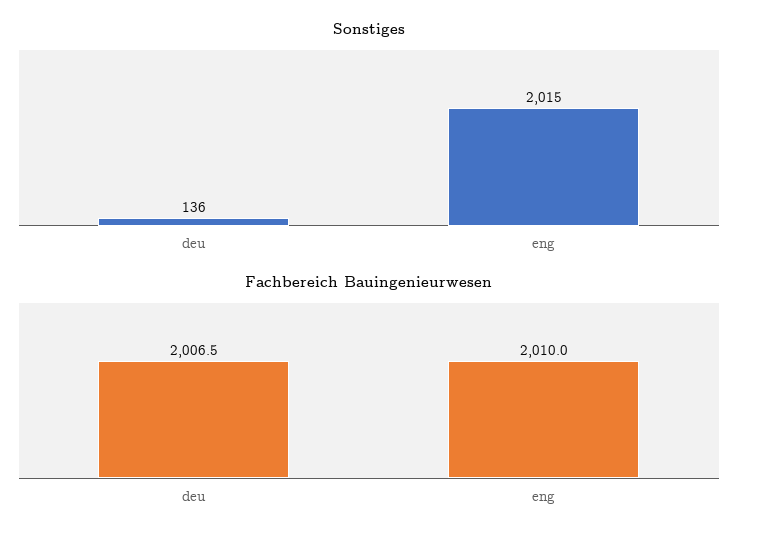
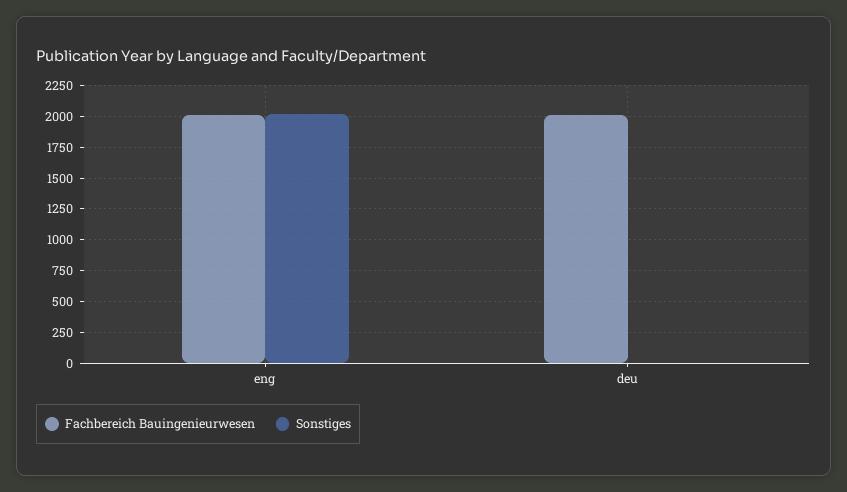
  {
    "Sonstiges": {
-     "deu": 136,
+     "deu": 0,
      "eng": 2015
    },
    "Fachbereich Bauingenieurwesen": {
      "deu": 2006.5,
      "eng": 2010
    }
  }

